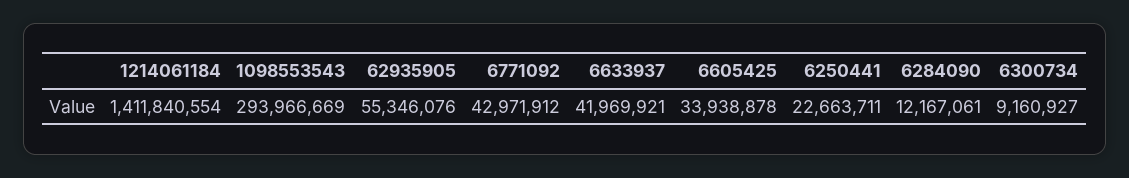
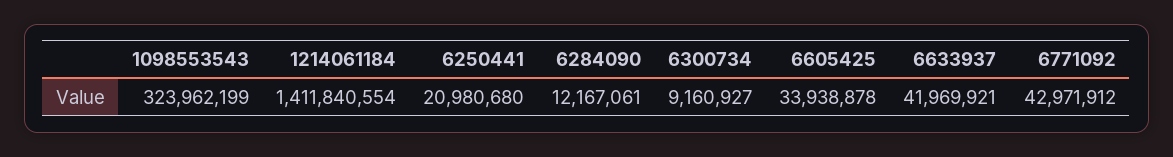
  {
    "1214061184": 1411840554,
-   "1098553543": 293966669,
+   "1098553543": 323962199,
-   "62935905": 55346076,
    "6771092": 42971912,
    "6633937": 41969921,
    "6605425": 33938878,
-   "6250441": 22663711,
+   "6250441": 20980680,
    "6284090": 12167061,
    "6300734": 9160927
  }

